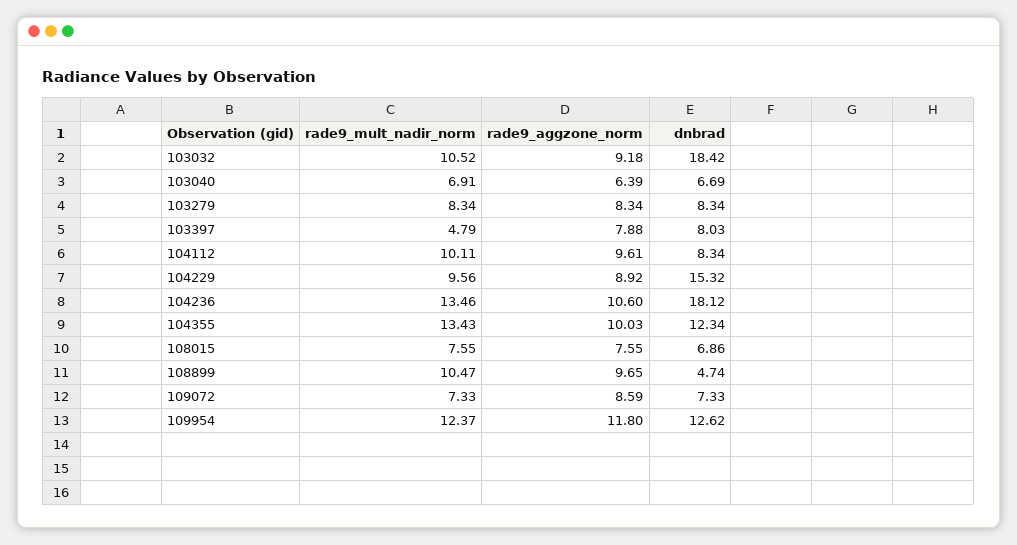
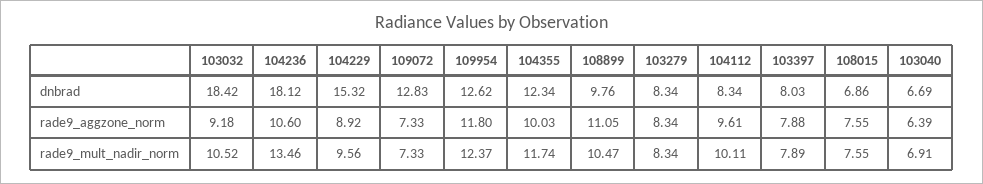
  {
    "rade9_mult_nadir_norm": {
      "103032": 10.52,
      "103040": 6.91,
      "103279": 8.34,
-     "103397": 4.79,
+     "103397": 7.89,
      "104112": 10.11,
      "104229": 9.56,
      "104236": 13.46,
-     "104355": 13.43,
+     "104355": 11.74,
      "108015": 7.55,
      "108899": 10.47,
      "109072": 7.33,
      "109954": 12.37
    },
    "rade9_aggzone_norm": {
      "103032": 9.18,
      "103040": 6.39,
      "103279": 8.34,
      "103397": 7.88,
      "104112": 9.61,
      "104229": 8.92,
      "104236": 10.6,
      "104355": 10.03,
      "108015": 7.55,
-     "108899": 9.65,
+     "108899": 11.05,
-     "109072": 8.59,
+     "109072": 7.33,
      "109954": 11.8
    },
    "dnbrad": {
      "103032": 18.42,
      "103040": 6.69,
      "103279": 8.34,
      "103397": 8.03,
      "104112": 8.34,
      "104229": 15.32,
      "104236": 18.12,
      "104355": 12.34,
      "108015": 6.86,
-     "108899": 4.74,
+     "108899": 9.76,
-     "109072": 7.33,
+     "109072": 12.83,
      "109954": 12.62
    }
  }

